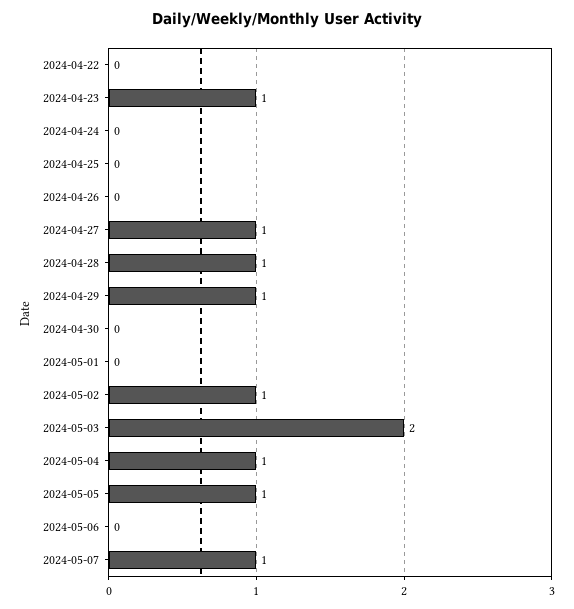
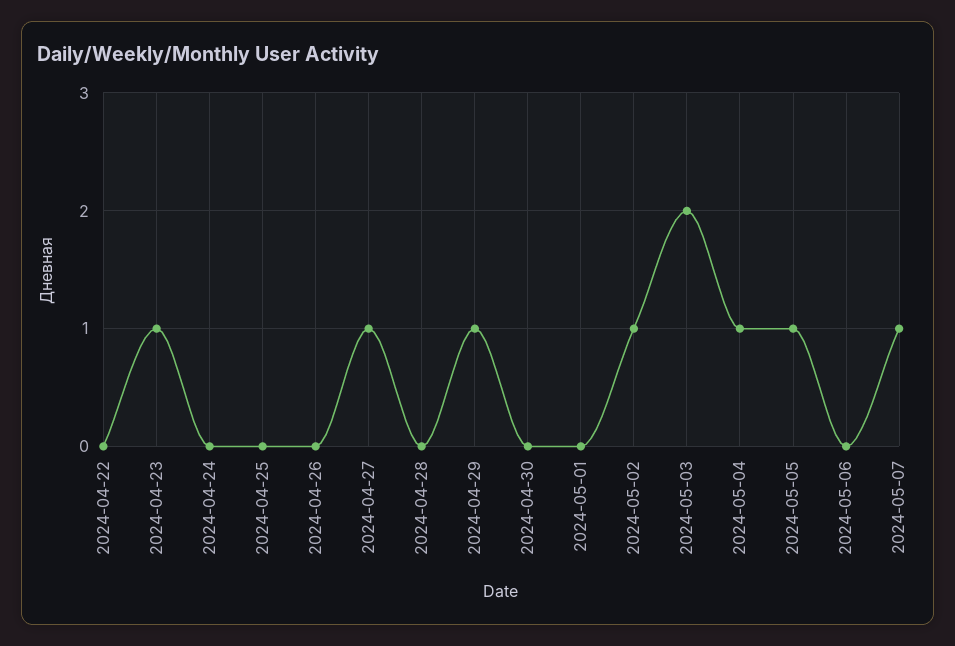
  {
    "2024-04-22": 0,
    "2024-04-23": 1,
    "2024-04-24": 0,
    "2024-04-25": 0,
    "2024-04-26": 0,
    "2024-04-27": 1,
-   "2024-04-28": 1,
+   "2024-04-28": 0,
    "2024-04-29": 1,
    "2024-04-30": 0,
    "2024-05-01": 0,
    "2024-05-02": 1,
    "2024-05-03": 2,
    "2024-05-04": 1,
    "2024-05-05": 1,
    "2024-05-06": 0,
    "2024-05-07": 1
  }

